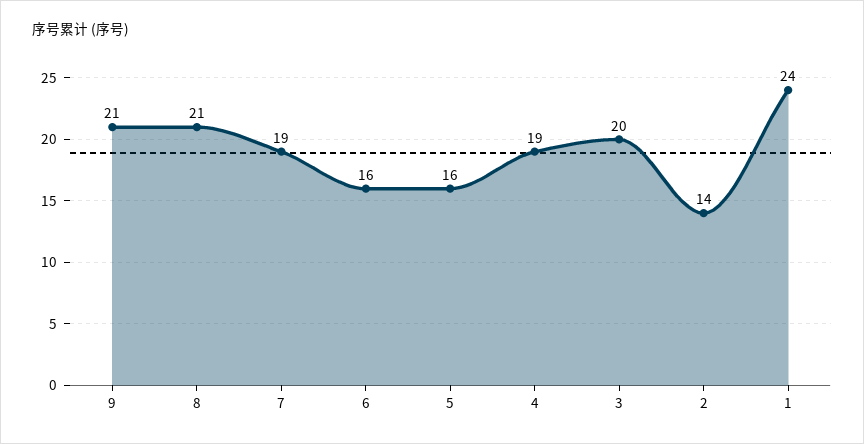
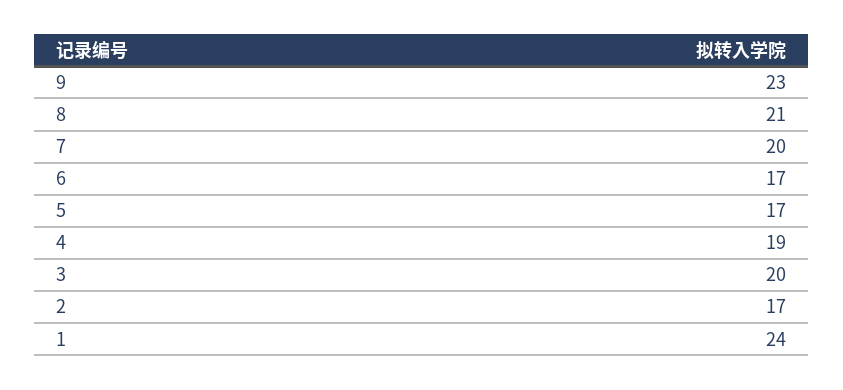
  {
-   "9": 21,
+   "9": 23,
    "8": 21,
-   "7": 19,
+   "7": 20,
-   "6": 16,
+   "6": 17,
-   "5": 16,
+   "5": 17,
    "4": 19,
    "3": 20,
-   "2": 14,
+   "2": 17,
    "1": 24
  }

